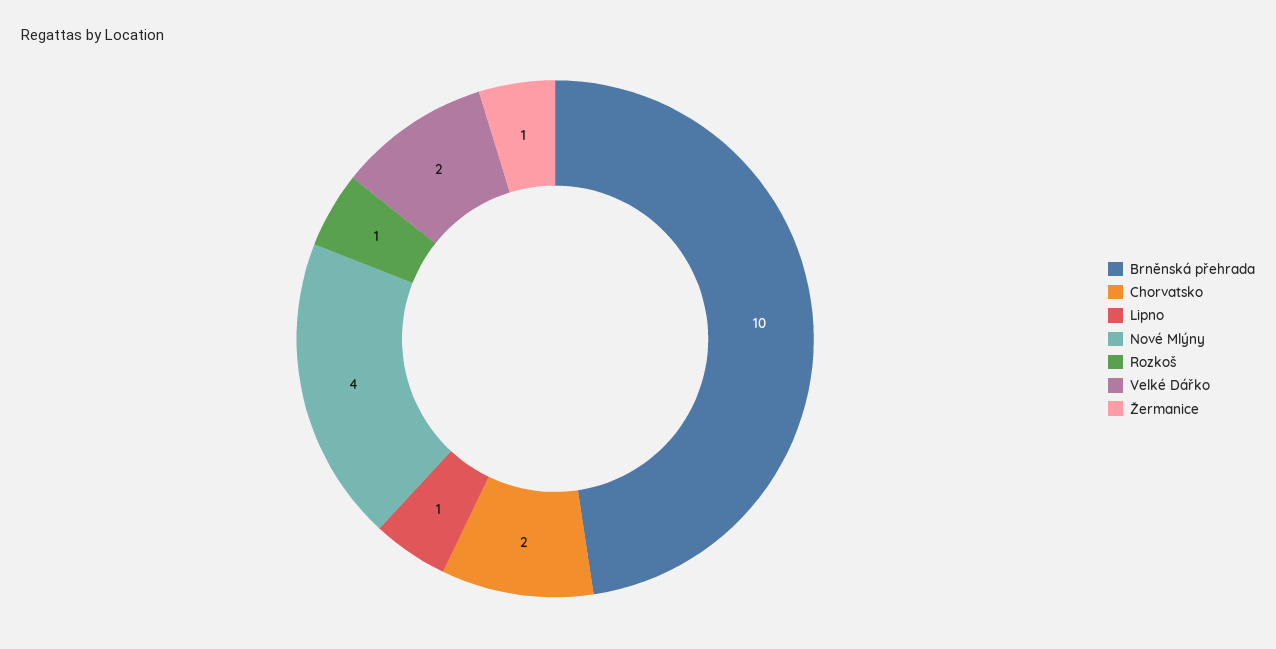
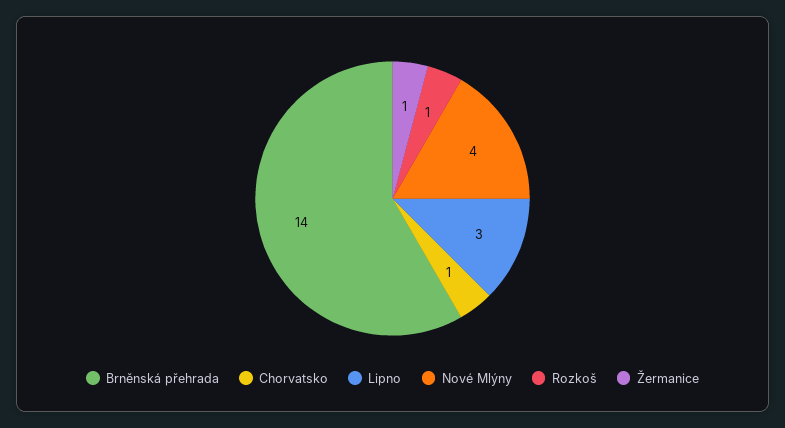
  {
-   "Brněnská přehrada": 10,
+   "Brněnská přehrada": 14,
-   "Chorvatsko": 2,
+   "Chorvatsko": 1,
-   "Lipno": 1,
+   "Lipno": 3,
    "Nové Mlýny": 4,
    "Rozkoš": 1,
-   "Velké Dářko": 2,
    "Žermanice": 1
  }

